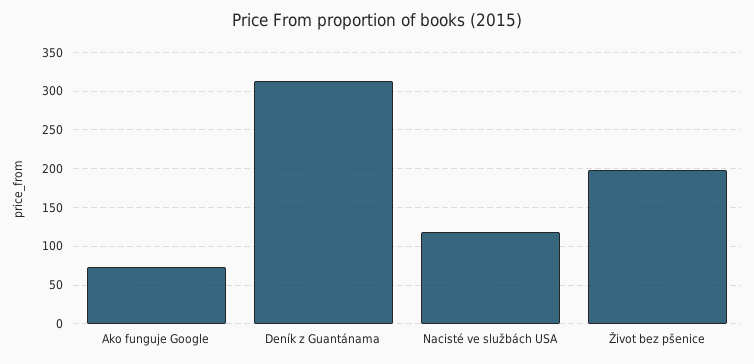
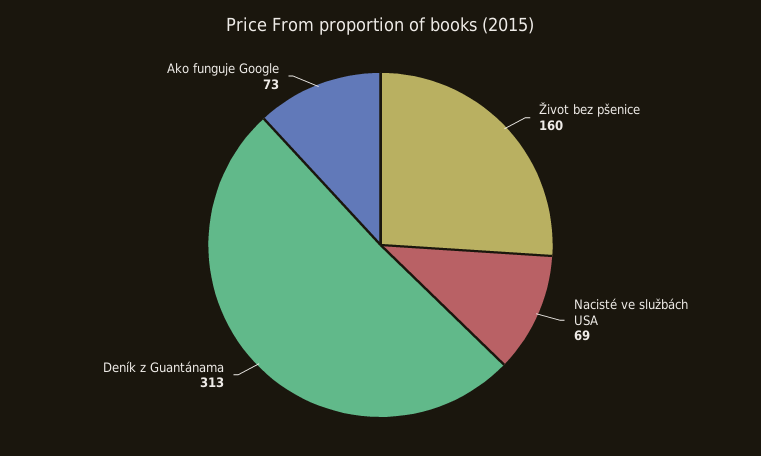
  {
    "Ako funguje Google": 73,
    "Deník z Guantánama": 313,
-   "Nacisté ve službách USA": 120,
+   "Nacisté ve službách USA": 69,
-   "Život bez pšenice": 200
+   "Život bez pšenice": 160
  }

